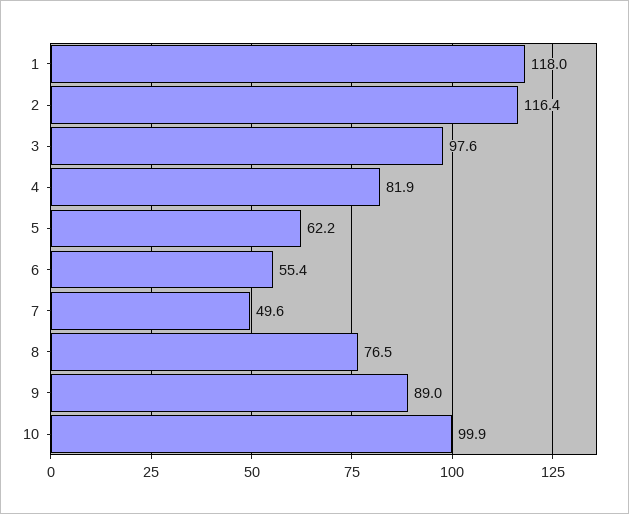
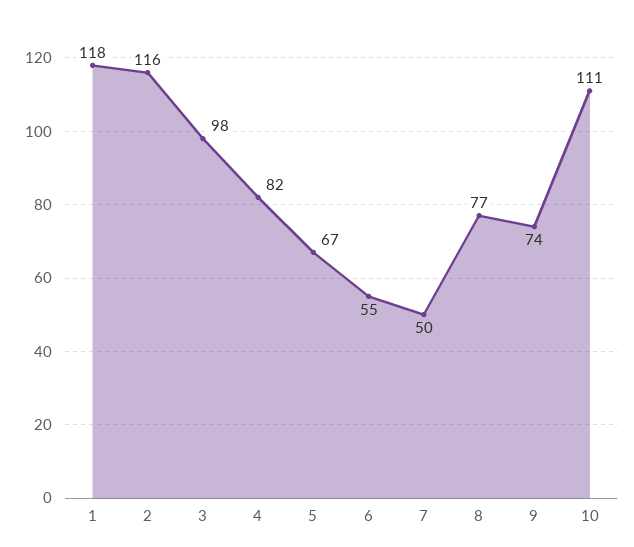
  {
    "1": 118,
    "2": 116.4,
    "3": 97.6,
    "4": 81.9,
-   "5": 62.2,
+   "5": 67,
    "6": 55.4,
    "7": 49.6,
    "8": 76.5,
-   "9": 89,
+   "9": 74,
-   "10": 99.9
+   "10": 111
  }

